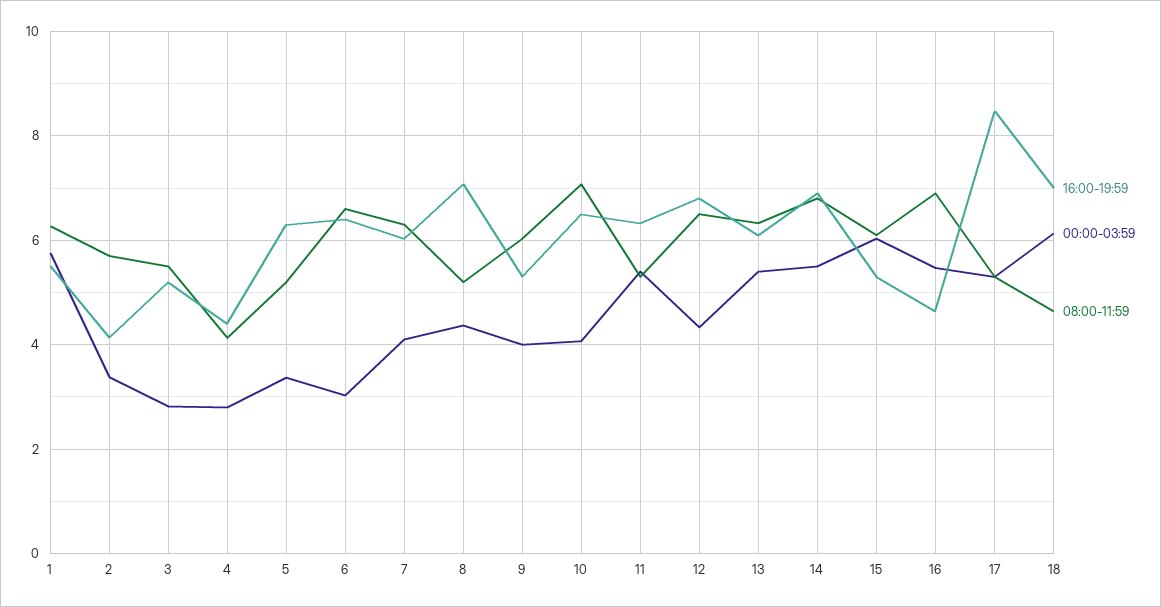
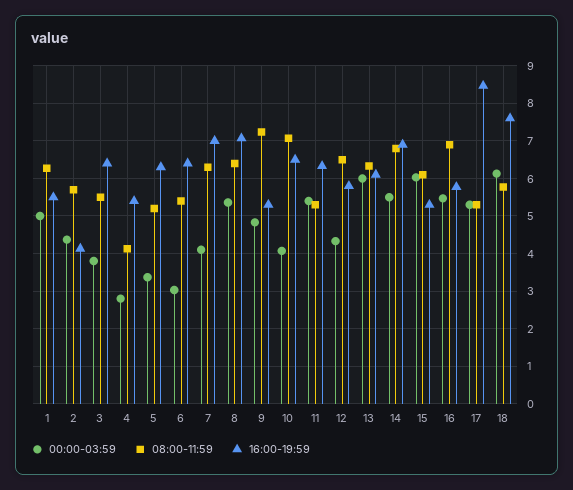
  {
    "16:00-19:59": {
      "1": 5.6,
      "2": 4.2,
-     "3": 5.2,
+     "3": 6.4,
-     "4": 4.4,
+     "4": 5.4,
      "5": 6.4,
      "6": 6.4,
-     "7": 6,
+     "7": 7,
      "8": 7,
      "9": 5.4,
      "10": 6.6,
      "11": 6.4,
-     "12": 6.8,
+     "12": 5.8,
      "13": 6.2,
      "14": 7,
      "15": 5.4,
-     "16": 4.6,
+     "16": 5.8,
      "17": 8.4,
-     "18": 7
+     "18": 7.6
    },
    "00:00-03:59": {
-     "1": 5.8,
+     "1": 5,
-     "2": 3.4,
+     "2": 4.4,
-     "3": 2.8,
+     "3": 3.8,
      "4": 2.8,
      "5": 3.4,
      "6": 3,
      "7": 4.2,
-     "8": 4.4,
+     "8": 5.4,
-     "9": 4,
+     "9": 4.8,
      "10": 4,
      "11": 5.4,
      "12": 4.4,
-     "13": 5.4,
+     "13": 6,
      "14": 5.6,
      "15": 6,
      "16": 5.4,
      "17": 5.4,
      "18": 6.2
    },
    "08:00-11:59": {
      "1": 6.2,
      "2": 5.8,
      "3": 5.6,
      "4": 4.2,
      "5": 5.2,
-     "6": 6.6,
+     "6": 5.4,
      "7": 6.4,
-     "8": 5.2,
+     "8": 6.4,
-     "9": 6,
+     "9": 7.2,
      "10": 7,
      "11": 5.4,
      "12": 6.6,
      "13": 6.4,
      "14": 6.8,
      "15": 6.2,
      "16": 7,
      "17": 5.4,
-     "18": 4.6
+     "18": 5.8
    }
  }

